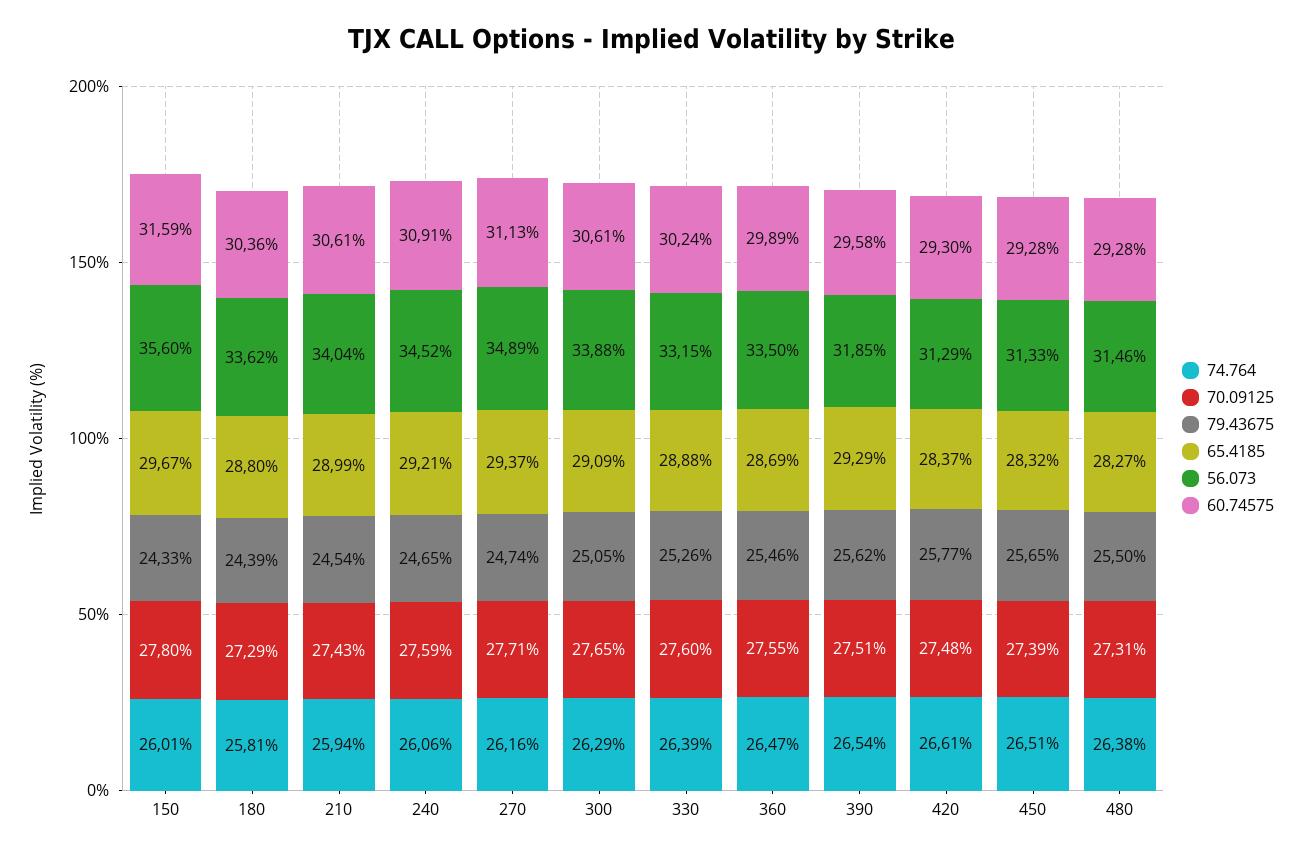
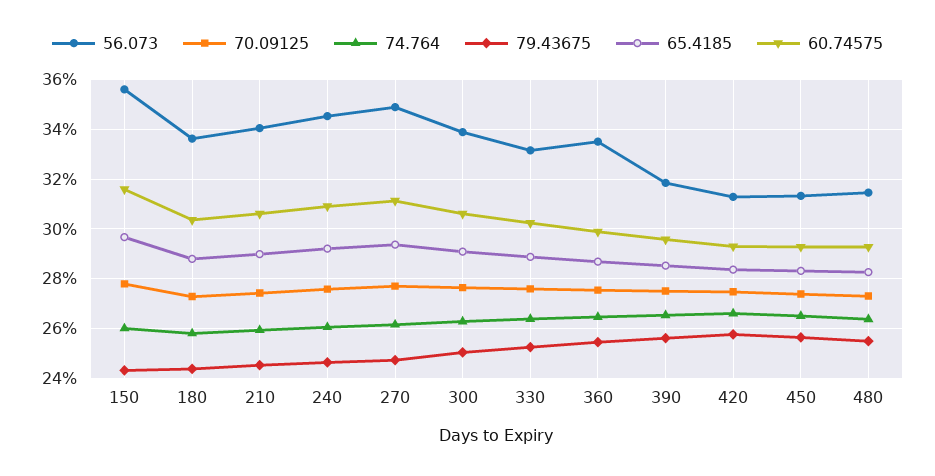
  {
    "74.764": {
      "150": 26.01,
      "180": 25.81,
      "210": 25.94,
      "240": 26.06,
      "270": 26.16,
      "300": 26.29,
      "330": 26.39,
      "360": 26.47,
      "390": 26.54,
      "420": 26.61,
      "450": 26.51,
      "480": 26.38
    },
    "70.09125": {
      "150": 27.8,
      "180": 27.29,
      "210": 27.43,
      "240": 27.59,
      "270": 27.71,
      "300": 27.65,
      "330": 27.6,
      "360": 27.55,
      "390": 27.51,
      "420": 27.48,
      "450": 27.39,
      "480": 27.31
    },
    "79.43675": {
      "150": 24.33,
      "180": 24.39,
      "210": 24.54,
      "240": 24.65,
      "270": 24.74,
      "300": 25.05,
      "330": 25.26,
      "360": 25.46,
      "390": 25.62,
      "420": 25.77,
      "450": 25.65,
      "480": 25.5
    },
    "65.4185": {
      "150": 29.67,
      "180": 28.8,
      "210": 28.99,
      "240": 29.21,
      "270": 29.37,
      "300": 29.09,
      "330": 28.88,
      "360": 28.69,
-     "390": 29.29,
+     "390": 28.5,
      "420": 28.37,
      "450": 28.32,
      "480": 28.27
    },
    "56.073": {
      "150": 35.6,
      "180": 33.62,
      "210": 34.04,
      "240": 34.52,
      "270": 34.89,
      "300": 33.88,
      "330": 33.15,
      "360": 33.5,
      "390": 31.85,
      "420": 31.29,
      "450": 31.33,
      "480": 31.46
    },
    "60.74575": {
      "150": 31.59,
      "180": 30.36,
      "210": 30.61,
      "240": 30.91,
      "270": 31.13,
      "300": 30.61,
      "330": 30.24,
      "360": 29.89,
      "390": 29.58,
      "420": 29.3,
      "450": 29.28,
      "480": 29.28
    }
  }

